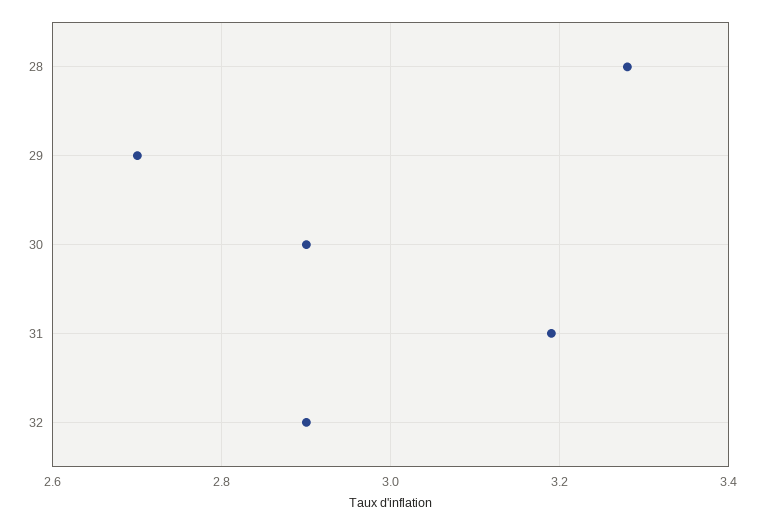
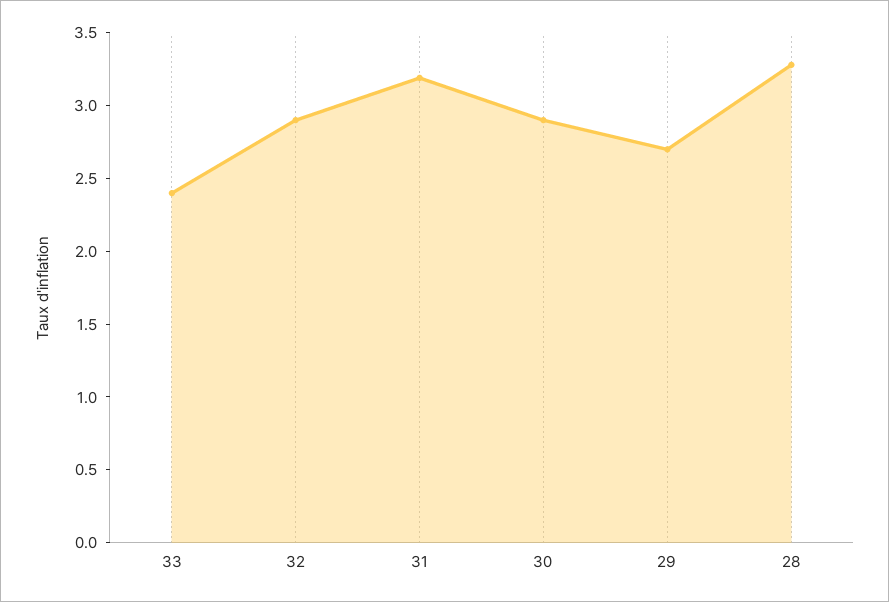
  {
    "28": 3.3,
    "29": 2.7,
    "30": 2.9,
    "31": 3.2,
-   "32": 2.9
+   "32": 2.9,
+   "33": 2.4
  }

